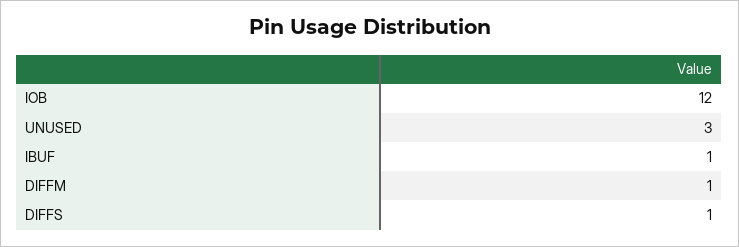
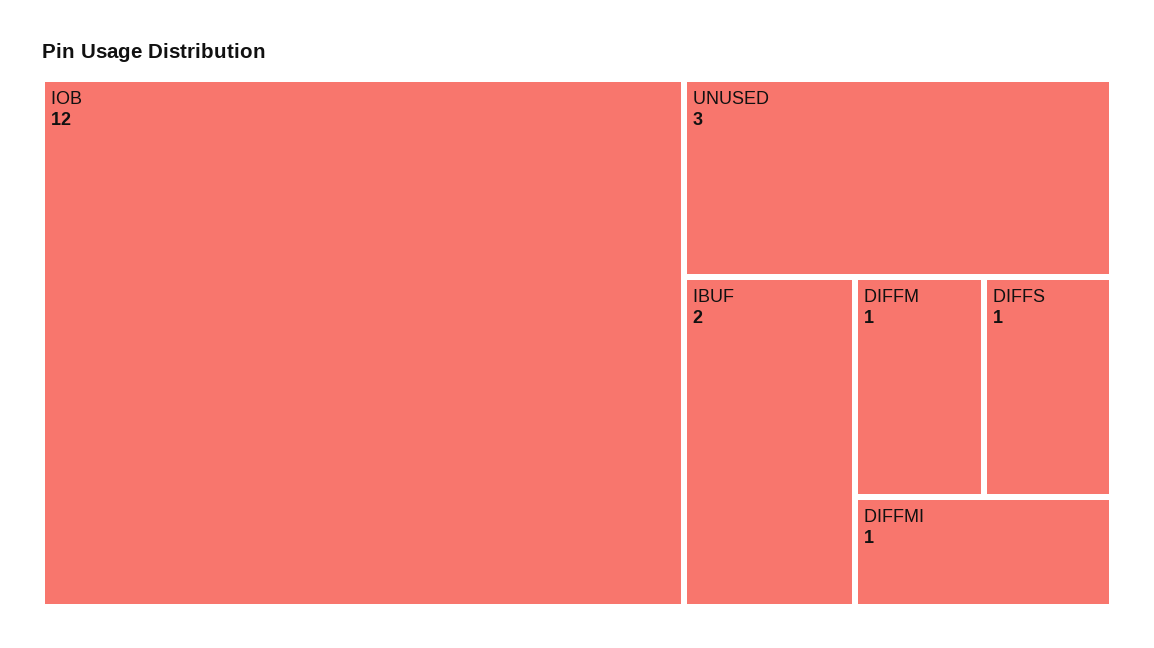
  {
    "IOB": 12,
    "UNUSED": 3,
-   "IBUF": 1,
+   "IBUF": 2,
    "DIFFM": 1,
-   "DIFFS": 1
+   "DIFFS": 1,
+   "DIFFMI": 1
  }

